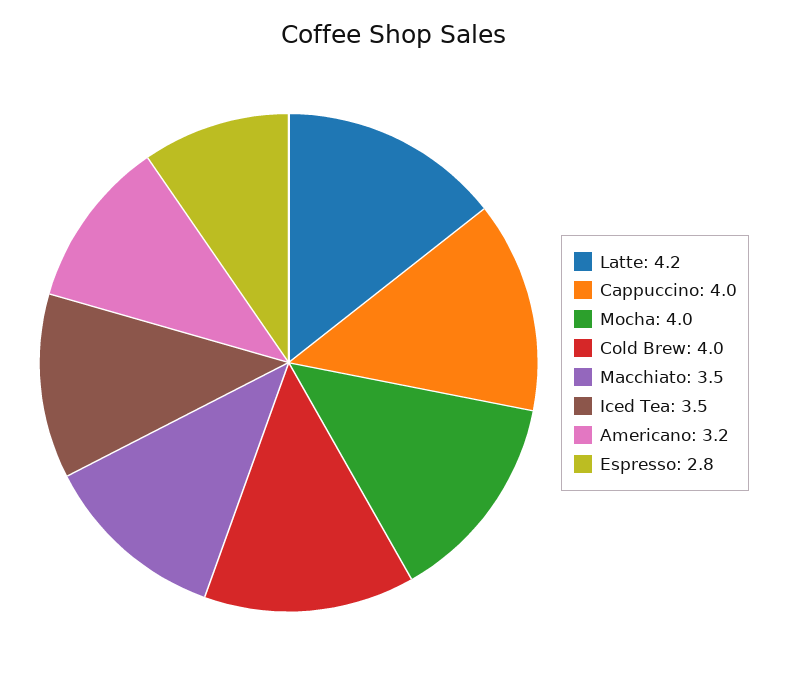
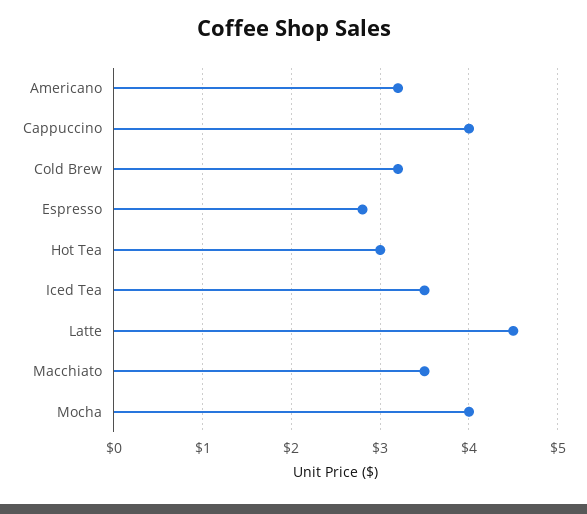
  {
-   "Latte": 4.2,
+   "Latte": 4.5,
    "Cappuccino": 4,
    "Mocha": 4,
-   "Cold Brew": 4,
+   "Cold Brew": 3.2,
    "Macchiato": 3.5,
    "Iced Tea": 3.5,
    "Americano": 3.2,
-   "Espresso": 2.8
+   "Espresso": 2.8,
+   "Hot Tea": 3
  }

